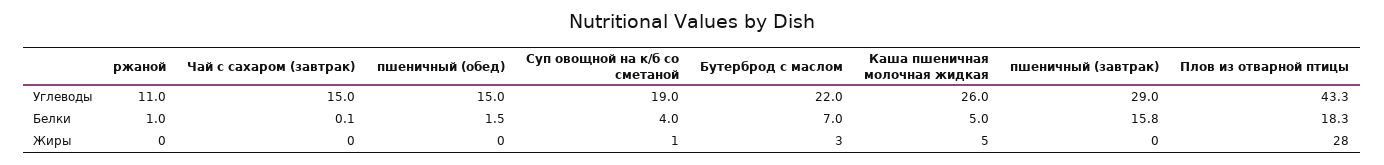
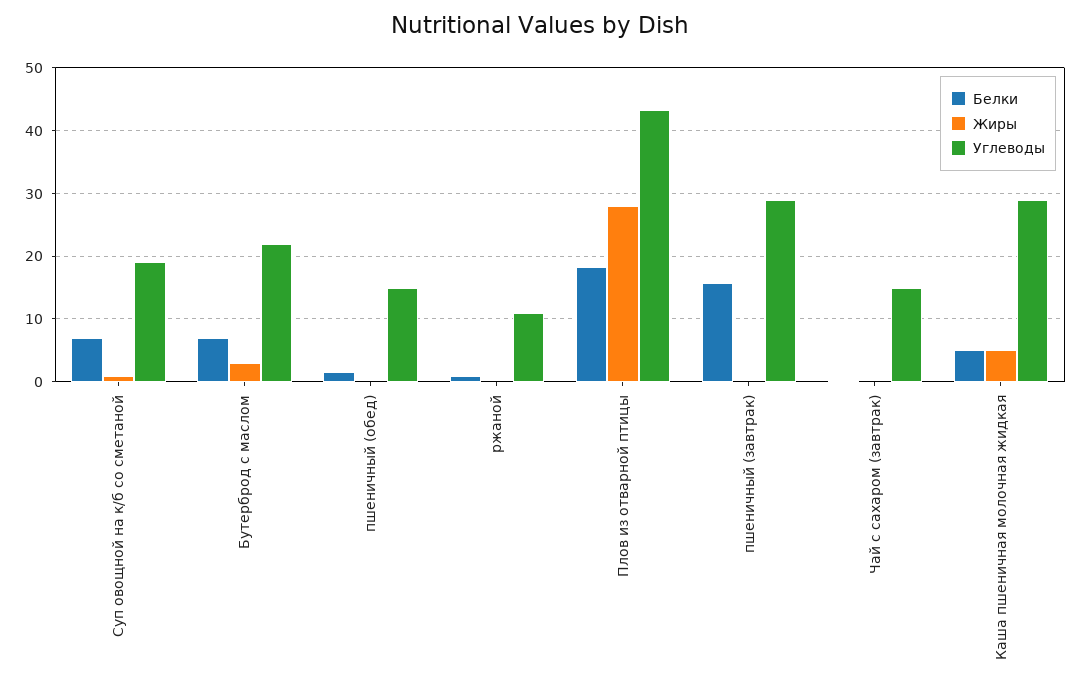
  {
    "Углеводы": {
      "ржаной": 11,
      "Чай с сахаром (завтрак)": 15,
      "пшеничный (обед)": 15,
      "Суп овощной на к/б со сметаной": 19,
      "Бутерброд с маслом": 22,
-     "Каша пшеничная молочная жидкая": 26,
+     "Каша пшеничная молочная жидкая": 29,
      "пшеничный (завтрак)": 29,
      "Плов из отварной птицы": 43.3
    },
    "Белки": {
      "ржаной": 1,
      "Чай с сахаром (завтрак)": 0.1,
      "пшеничный (обед)": 1.5,
-     "Суп овощной на к/б со сметаной": 4,
+     "Суп овощной на к/б со сметаной": 7,
      "Бутерброд с маслом": 7,
      "Каша пшеничная молочная жидкая": 5,
      "пшеничный (завтрак)": 15.8,
      "Плов из отварной птицы": 18.3
    },
    "Жиры": {
      "ржаной": 0,
      "Чай с сахаром (завтрак)": 0,
      "пшеничный (обед)": 0,
      "Суп овощной на к/б со сметаной": 1,
      "Бутерброд с маслом": 3,
      "Каша пшеничная молочная жидкая": 5,
      "пшеничный (завтрак)": 0,
      "Плов из отварной птицы": 28
    }
  }

